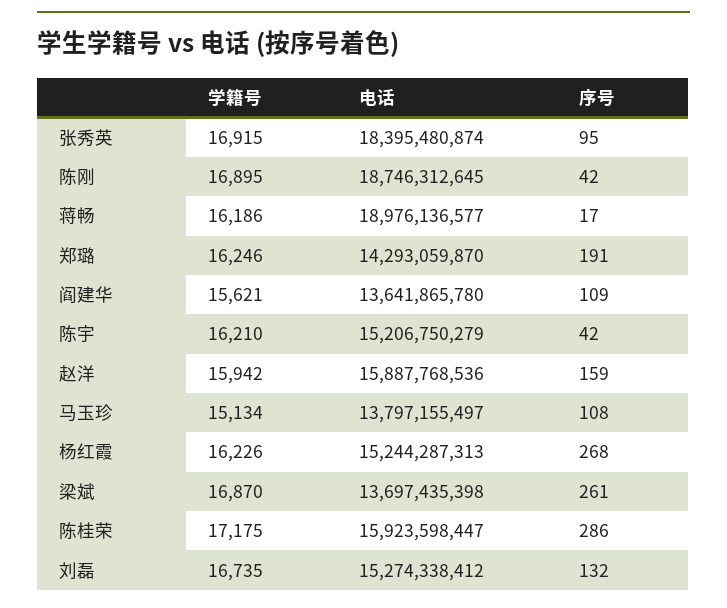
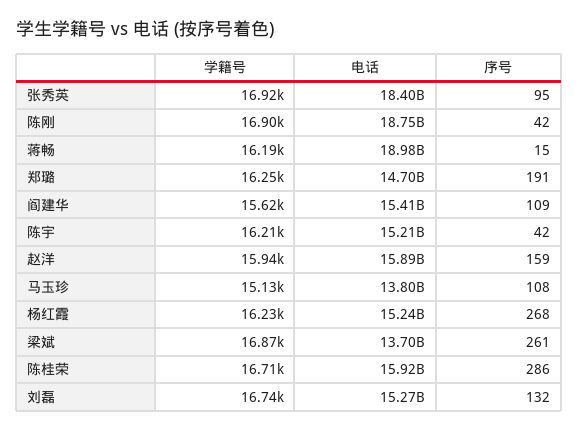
  {
    "学籍号": {
      "张秀英": 16915,
      "陈刚": 16895,
      "蒋畅": 16186,
      "郑璐": 16246,
      "阎建华": 15621,
      "陈宇": 16210,
      "赵洋": 15942,
      "马玉珍": 15134,
      "杨红霞": 16226,
      "梁斌": 16870,
-     "陈桂荣": 17175,
+     "陈桂荣": 16710,
      "刘磊": 16735
    },
    "电话": {
      "张秀英": 18395480874,
      "陈刚": 18746312645,
      "蒋畅": 18976136577,
-     "郑璐": 14293059870,
+     "郑璐": 14700000000,
-     "阎建华": 13641865780,
+     "阎建华": 15410000000,
      "陈宇": 15206750279,
      "赵洋": 15887768536,
      "马玉珍": 13797155497,
      "杨红霞": 15244287313,
      "梁斌": 13697435398,
      "陈桂荣": 15923598447,
      "刘磊": 15274338412
    },
    "序号": {
      "张秀英": 95,
      "陈刚": 42,
-     "蒋畅": 17,
+     "蒋畅": 15,
      "郑璐": 191,
      "阎建华": 109,
      "陈宇": 42,
      "赵洋": 159,
      "马玉珍": 108,
      "杨红霞": 268,
      "梁斌": 261,
      "陈桂荣": 286,
      "刘磊": 132
    }
  }

